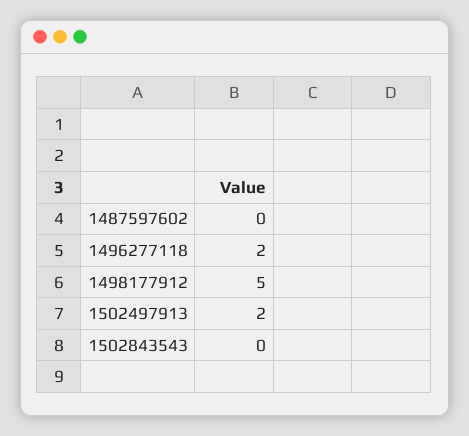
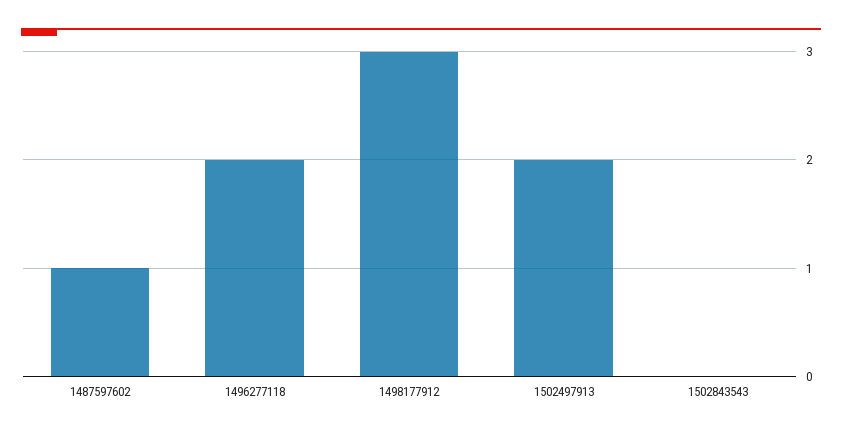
  {
-   "1487597602": 0,
+   "1487597602": 1,
    "1496277118": 2,
-   "1498177912": 5,
+   "1498177912": 3,
    "1502497913": 2,
    "1502843543": 0
  }

